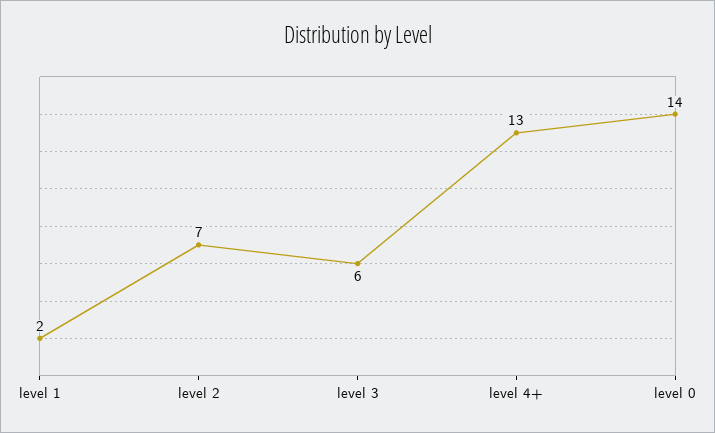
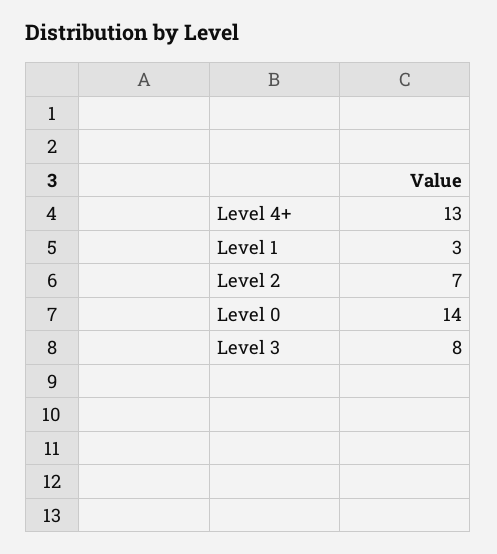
  {
-   "level 1": 2,
+   "level 1": 3,
    "level 2": 7,
-   "level 3": 6,
+   "level 3": 8,
    "level 4+": 13,
    "level 0": 14
  }

